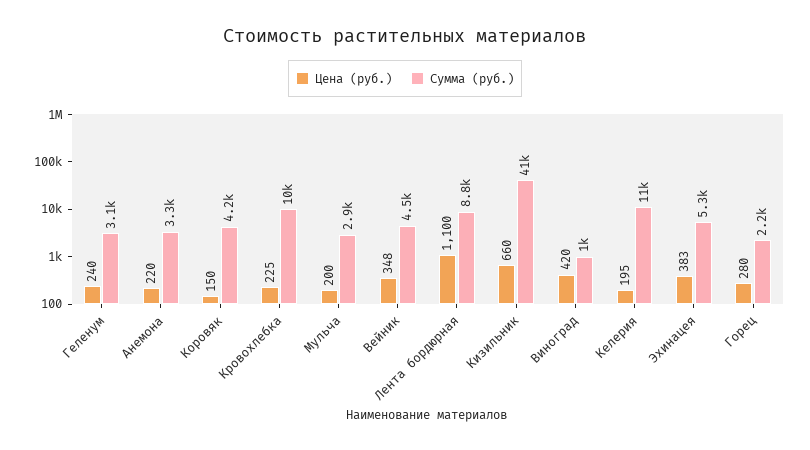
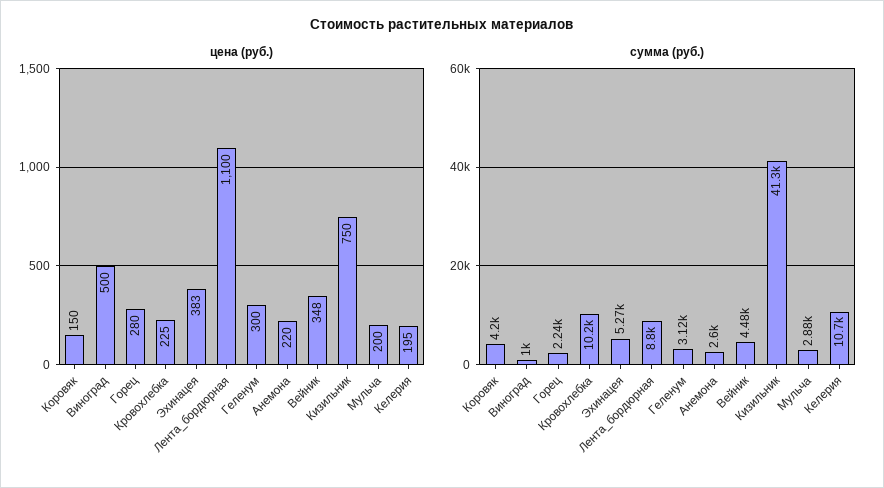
  {
    "Цена (руб.)": {
-     "Геленум": 240,
+     "Геленум": 300,
      "Анемона": 220,
      "Коровяк": 150,
      "Кровохлебка": 225,
      "Мульча": 200,
      "Вейник": 348,
      "Лента бордюрная": 1100,
-     "Кизильник": 660,
+     "Кизильник": 750,
-     "Виноград": 420,
+     "Виноград": 500,
      "Келерия": 195,
      "Эхинацея": 383,
      "Горец": 280
    },
    "Сумма (руб.)": {
      "Геленум": 3120,
-     "Анемона": 3300,
+     "Анемона": 2600,
      "Коровяк": 4200,
      "Кровохлебка": 10200,
      "Мульча": 2880,
      "Вейник": 4480,
      "Лента бордюрная": 8800,
      "Кизильник": 41300,
      "Виноград": 1000,
      "Келерия": 10700,
      "Эхинацея": 5270,
      "Горец": 2240
    }
  }

